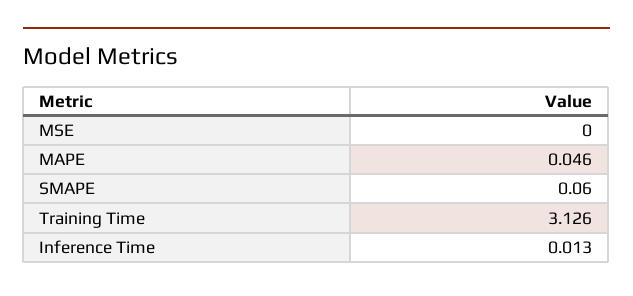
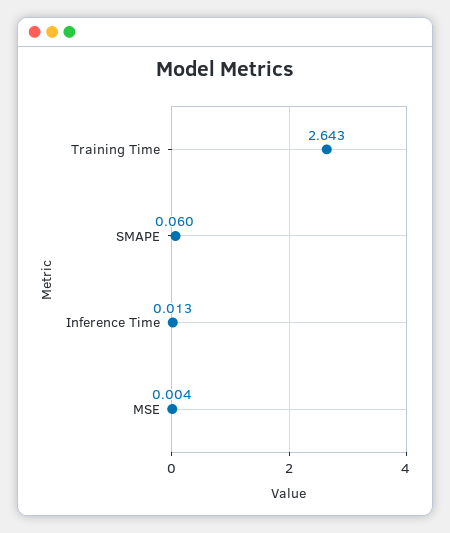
  {
-   "MSE": 0,
+   "MSE": 0.004,
-   "MAPE": 0.046,
    "SMAPE": 0.06,
-   "Training Time": 3.126,
+   "Training Time": 2.643,
    "Inference Time": 0.013
  }

